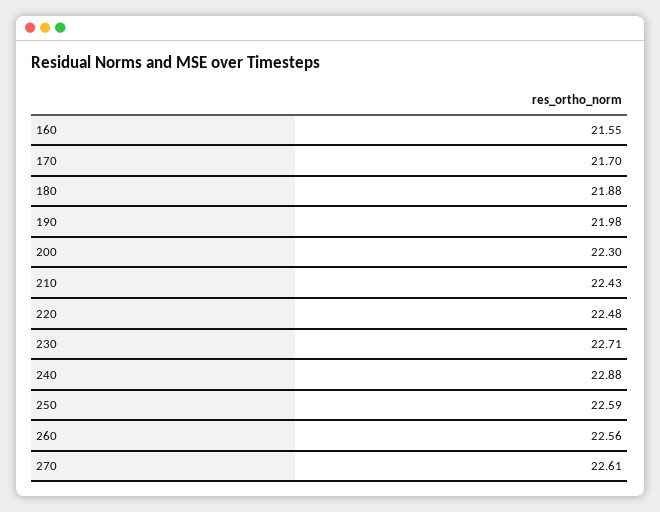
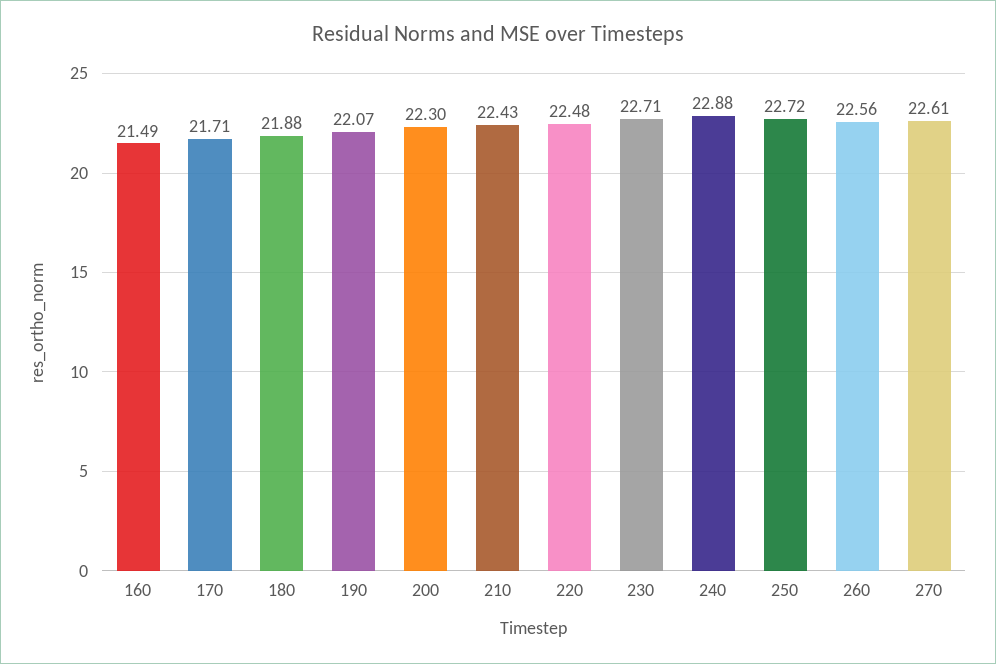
  {
-   "160": 21.55,
+   "160": 21.49,
-   "170": 21.7,
+   "170": 21.71,
    "180": 21.88,
-   "190": 21.98,
+   "190": 22.07,
    "200": 22.3,
    "210": 22.43,
    "220": 22.48,
    "230": 22.71,
    "240": 22.88,
-   "250": 22.59,
+   "250": 22.72,
    "260": 22.56,
    "270": 22.61
  }

